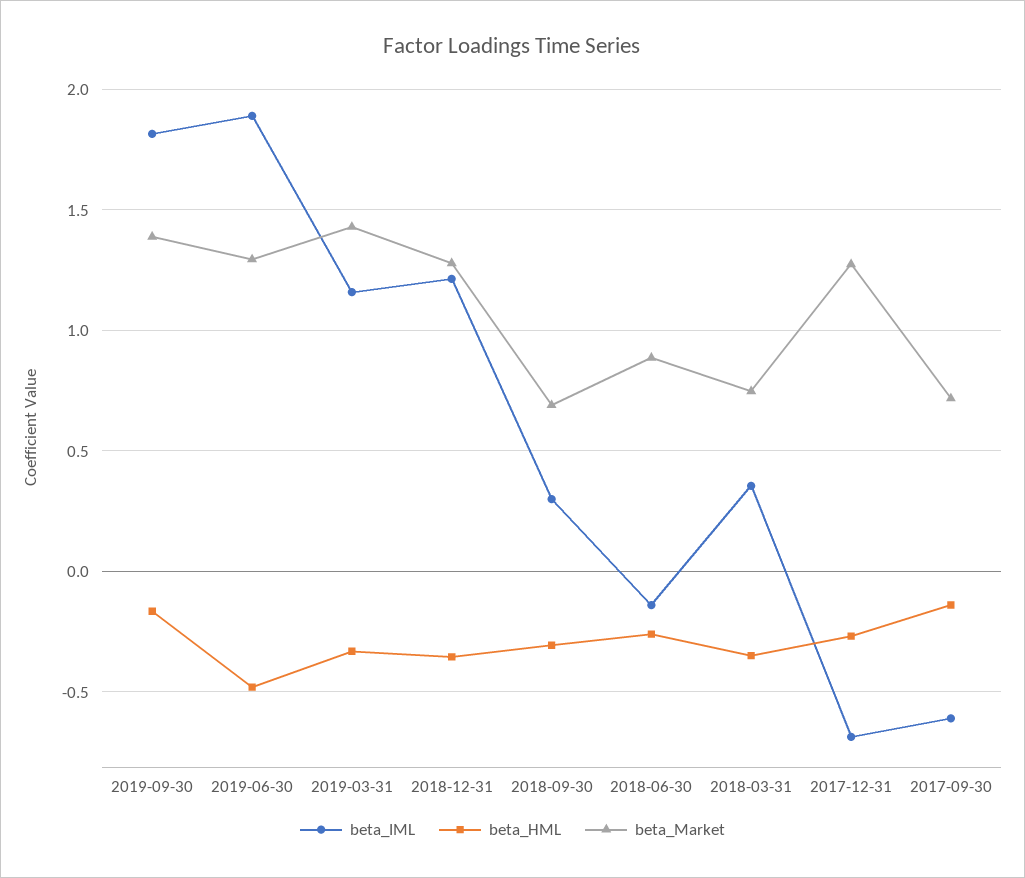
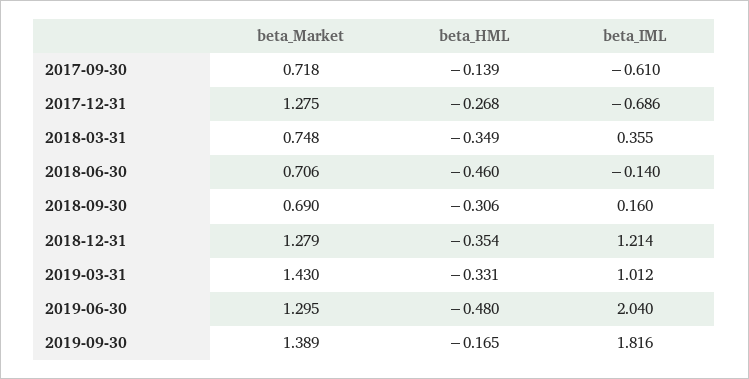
  {
    "beta_IML": {
      "2019-09-30": 1.816,
-     "2019-06-30": 1.9,
+     "2019-06-30": 2.04,
-     "2019-03-31": 1.15,
+     "2019-03-31": 1.012,
      "2018-12-31": 1.214,
-     "2018-09-30": 0.3,
+     "2018-09-30": 0.16,
      "2018-06-30": -0.14,
      "2018-03-31": 0.355,
      "2017-12-31": -0.686,
      "2017-09-30": -0.61
    },
    "beta_HML": {
      "2019-09-30": -0.165,
      "2019-06-30": -0.48,
      "2019-03-31": -0.331,
      "2018-12-31": -0.354,
      "2018-09-30": -0.306,
-     "2018-06-30": -0.25,
+     "2018-06-30": -0.46,
      "2018-03-31": -0.349,
      "2017-12-31": -0.268,
      "2017-09-30": -0.139
    },
    "beta_Market": {
      "2019-09-30": 1.389,
      "2019-06-30": 1.295,
      "2019-03-31": 1.43,
      "2018-12-31": 1.279,
      "2018-09-30": 0.69,
-     "2018-06-30": 0.9,
+     "2018-06-30": 0.706,
      "2018-03-31": 0.748,
      "2017-12-31": 1.275,
      "2017-09-30": 0.718
    }
  }

